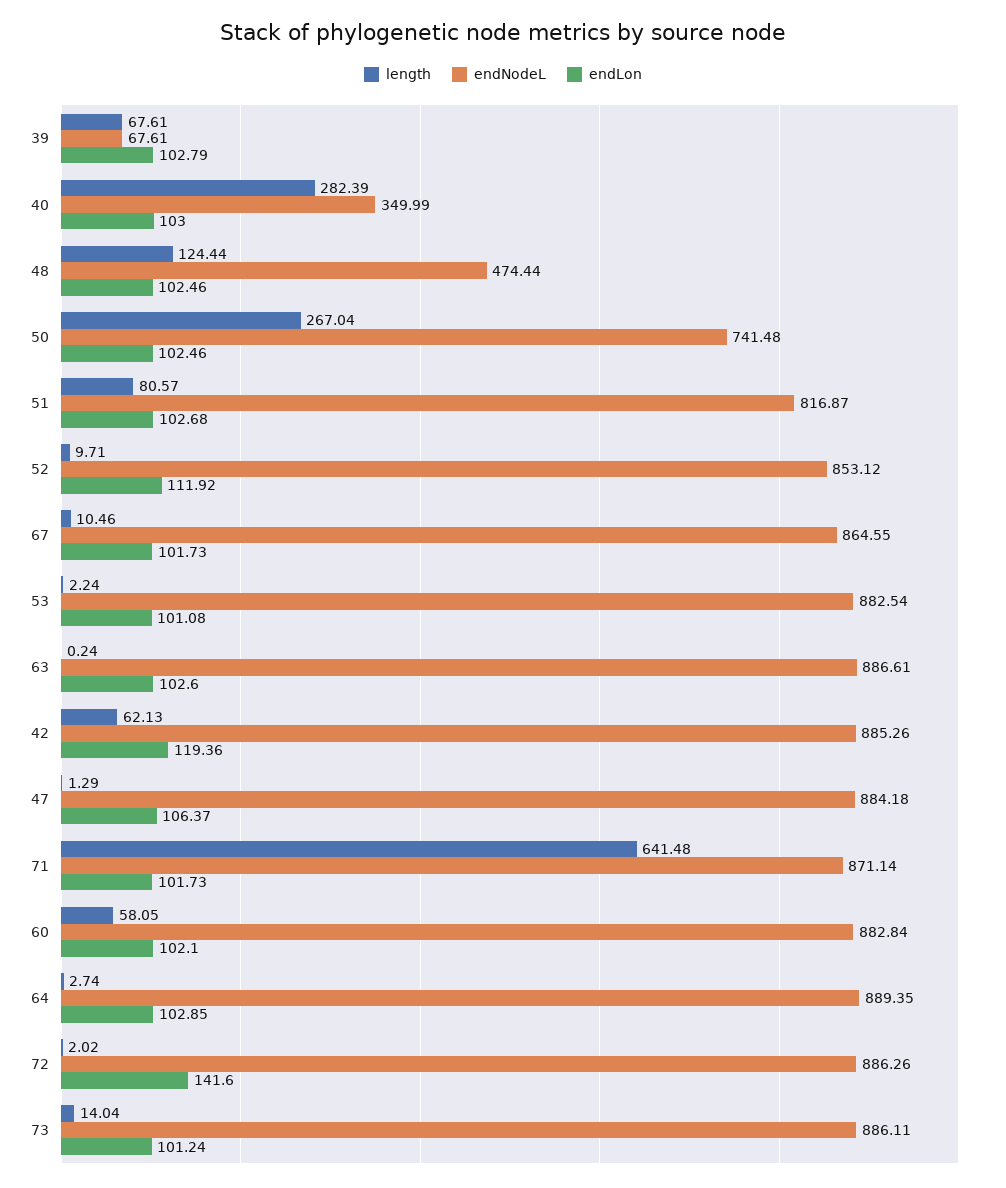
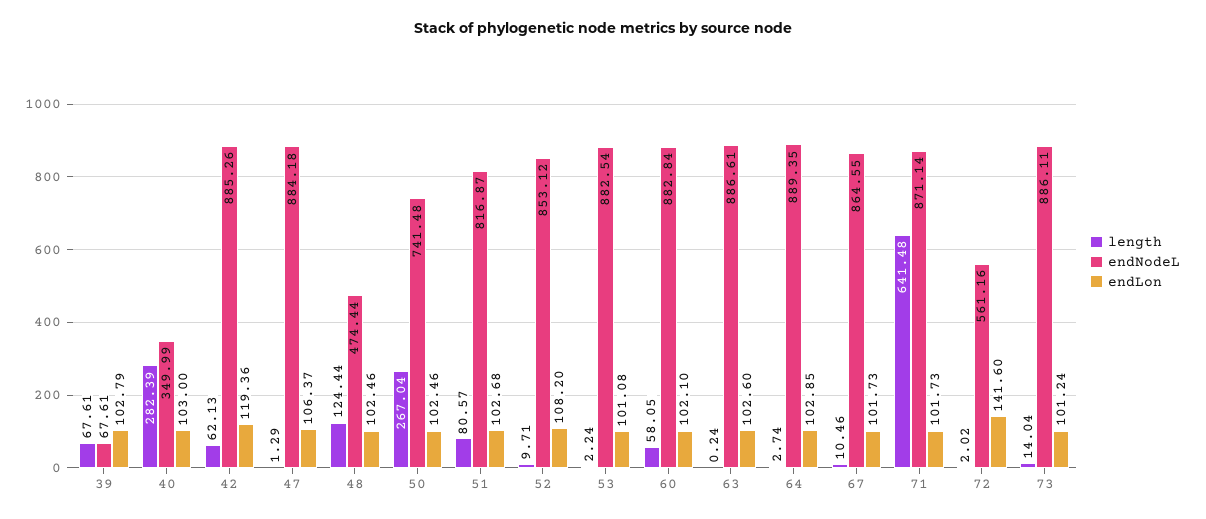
  {
    "length": {
      "39": 67.61,
      "40": 282.39,
      "48": 124.44,
      "50": 267.04,
      "51": 80.57,
      "52": 9.71,
      "67": 10.46,
      "53": 2.24,
      "63": 0.24,
      "42": 62.13,
      "47": 1.29,
      "71": 641.48,
      "60": 58.05,
      "64": 2.74,
      "72": 2.02,
      "73": 14.04
    },
    "endNodeL": {
      "39": 67.61,
      "40": 349.99,
      "48": 474.44,
      "50": 741.48,
      "51": 816.87,
      "52": 853.12,
      "67": 864.55,
      "53": 882.54,
      "63": 886.61,
      "42": 885.26,
      "47": 884.18,
      "71": 871.14,
      "60": 882.84,
      "64": 889.35,
-     "72": 886.26,
+     "72": 561.16,
      "73": 886.11
    },
    "endLon": {
      "39": 102.79,
      "40": 103,
      "48": 102.46,
      "50": 102.46,
      "51": 102.68,
-     "52": 111.92,
+     "52": 108.2,
      "67": 101.73,
      "53": 101.08,
      "63": 102.6,
      "42": 119.36,
      "47": 106.37,
      "71": 101.73,
      "60": 102.1,
      "64": 102.85,
      "72": 141.6,
      "73": 101.24
    }
  }

